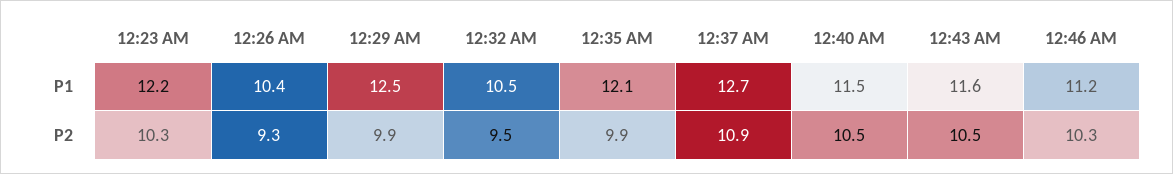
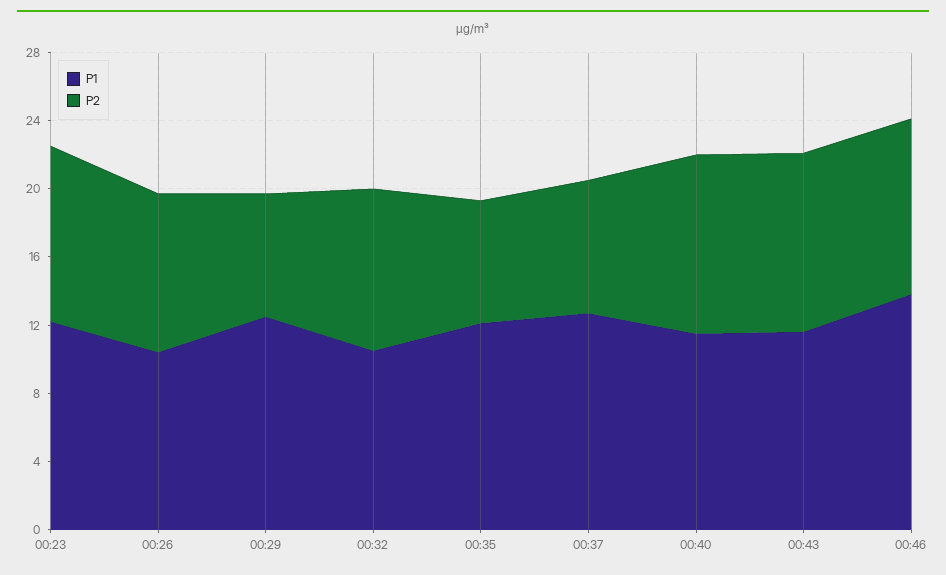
  {
    "P1": {
      "12:23 AM": 12.2,
      "12:26 AM": 10.4,
      "12:29 AM": 12.5,
      "12:32 AM": 10.5,
      "12:35 AM": 12.1,
      "12:37 AM": 12.7,
      "12:40 AM": 11.5,
      "12:43 AM": 11.6,
-     "12:46 AM": 11.2
+     "12:46 AM": 14
    },
    "P2": {
      "12:23 AM": 10.3,
      "12:26 AM": 9.3,
-     "12:29 AM": 9.9,
+     "12:29 AM": 7,
      "12:32 AM": 9.5,
-     "12:35 AM": 9.9,
+     "12:35 AM": 7,
-     "12:37 AM": 10.9,
+     "12:37 AM": 8,
      "12:40 AM": 10.5,
      "12:43 AM": 10.5,
      "12:46 AM": 10.3
    }
  }

